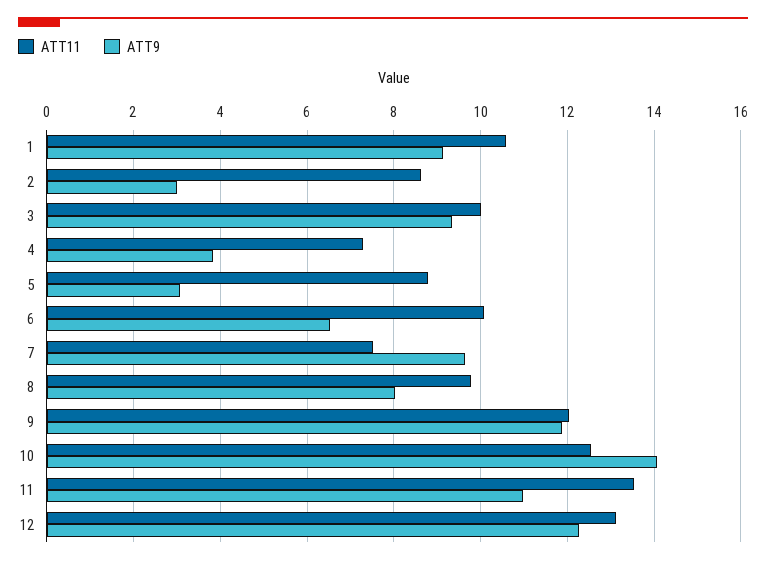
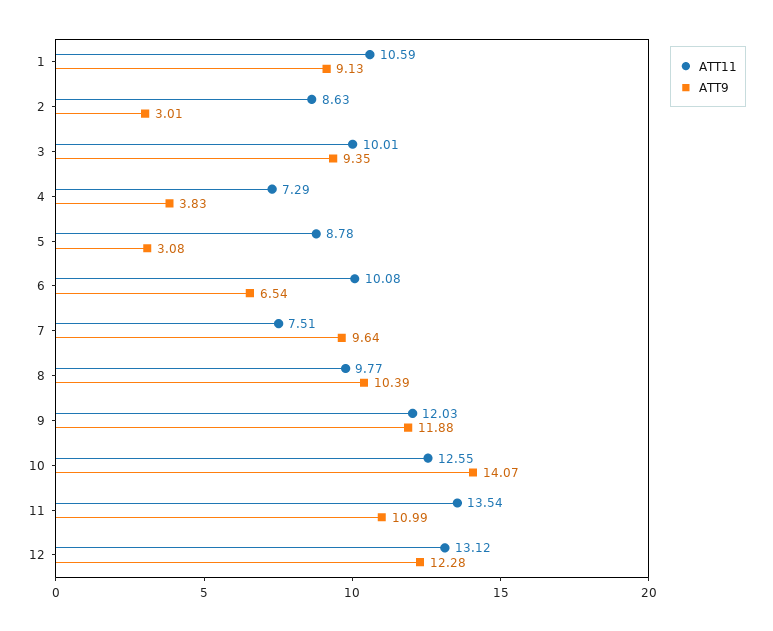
  {
    "ATT11": {
      "1": 10.59,
      "2": 8.63,
      "3": 10.01,
      "4": 7.29,
      "5": 8.78,
      "6": 10.08,
      "7": 7.51,
      "8": 9.77,
      "9": 12.03,
      "10": 12.55,
      "11": 13.54,
      "12": 13.12
    },
    "ATT9": {
      "1": 9.13,
      "2": 3.01,
      "3": 9.35,
      "4": 3.83,
      "5": 3.08,
      "6": 6.54,
      "7": 9.64,
-     "8": 8,
+     "8": 10.39,
      "9": 11.88,
      "10": 14.07,
      "11": 10.99,
      "12": 12.28
    }
  }

